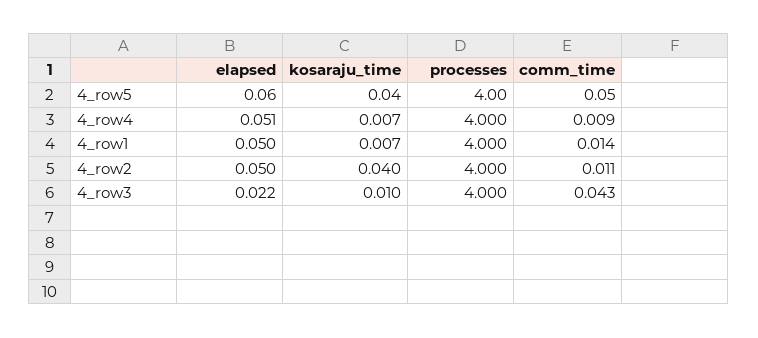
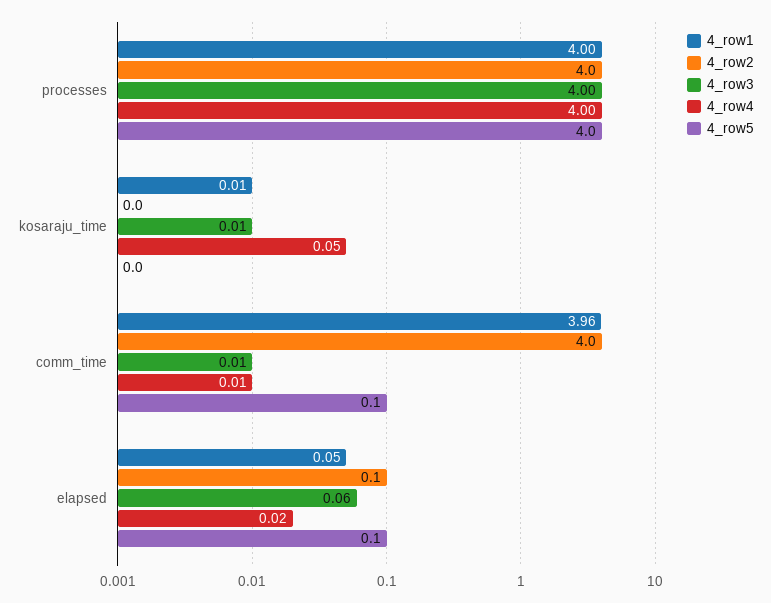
  {
    "4_row5": {
      "elapsed": 0.06,
      "kosaraju_time": 0.04,
      "processes": 4,
      "comm_time": 0.05
    },
    "4_row4": {
-     "elapsed": 0.051,
+     "elapsed": 0.02,
-     "kosaraju_time": 0.007,
+     "kosaraju_time": 0.05,
      "processes": 4,
      "comm_time": 0.009
    },
    "4_row1": {
      "elapsed": 0.05,
      "kosaraju_time": 0.007,
      "processes": 4,
-     "comm_time": 0.014
+     "comm_time": 3.96
    },
    "4_row2": {
      "elapsed": 0.05,
      "kosaraju_time": 0.04,
      "processes": 4,
-     "comm_time": 0.011
+     "comm_time": 4
    },
    "4_row3": {
-     "elapsed": 0.022,
+     "elapsed": 0.06,
      "kosaraju_time": 0.01,
      "processes": 4,
-     "comm_time": 0.043
+     "comm_time": 0.01
    }
  }

